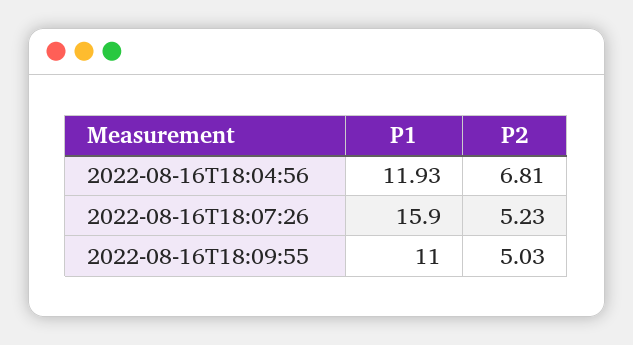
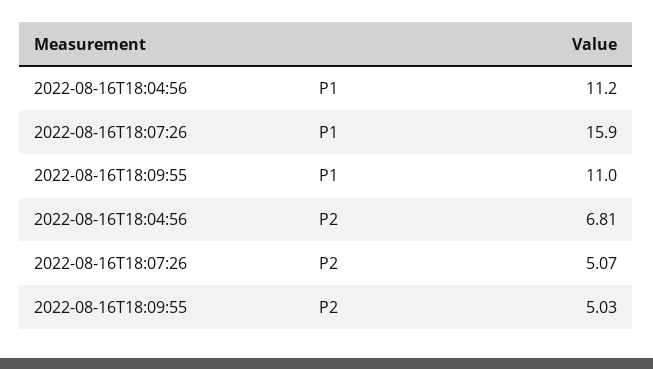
  {
    "P1": {
-     "2022-08-16T18:04:56": 11.93,
+     "2022-08-16T18:04:56": 11.2,
      "2022-08-16T18:07:26": 15.9,
      "2022-08-16T18:09:55": 11
    },
    "P2": {
      "2022-08-16T18:04:56": 6.81,
-     "2022-08-16T18:07:26": 5.23,
+     "2022-08-16T18:07:26": 5.07,
      "2022-08-16T18:09:55": 5.03
    }
  }

